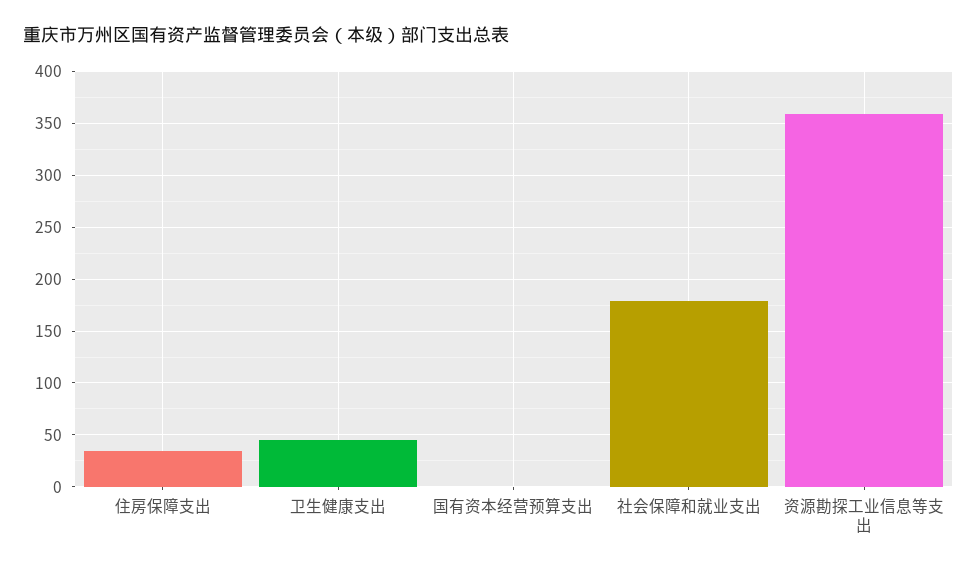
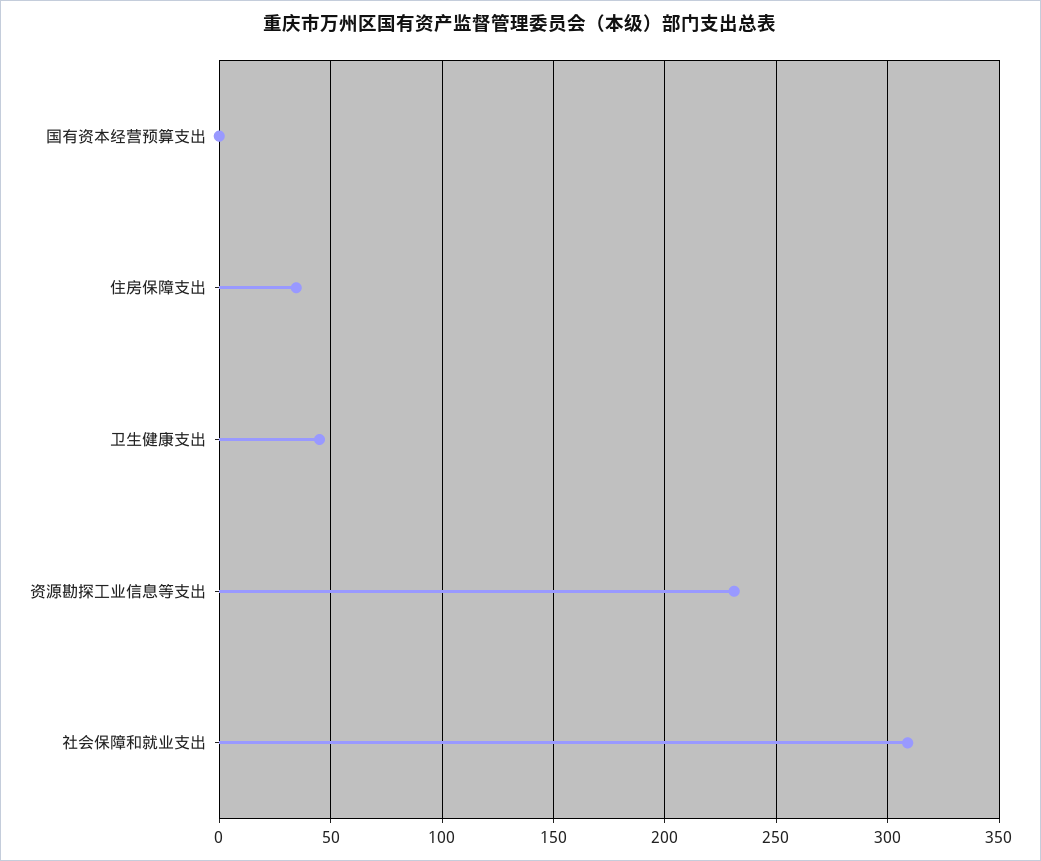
  {
    "住房保障支出": 35,
    "卫生健康支出": 45,
    "国有资本经营预算支出": 0,
-   "社会保障和就业支出": 180,
+   "社会保障和就业支出": 310,
-   "资源勘探工业信息等支出": 360
+   "资源勘探工业信息等支出": 230
  }

